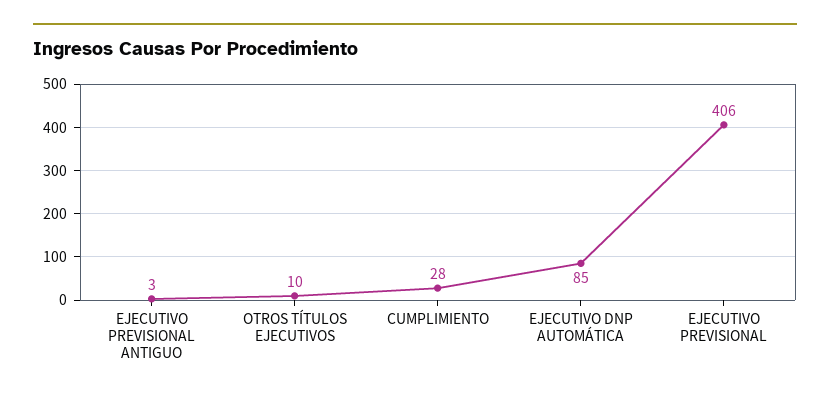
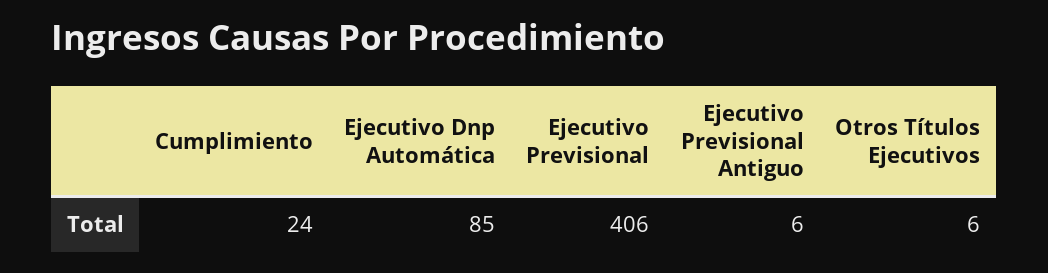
  {
-   "EJECUTIVO PREVISIONAL ANTIGUO": 3,
+   "EJECUTIVO PREVISIONAL ANTIGUO": 6,
-   "OTROS TÍTULOS EJECUTIVOS": 10,
+   "OTROS TÍTULOS EJECUTIVOS": 6,
-   "CUMPLIMIENTO": 28,
+   "CUMPLIMIENTO": 24,
    "EJECUTIVO DNP AUTOMÁTICA": 85,
    "EJECUTIVO PREVISIONAL": 406
  }

